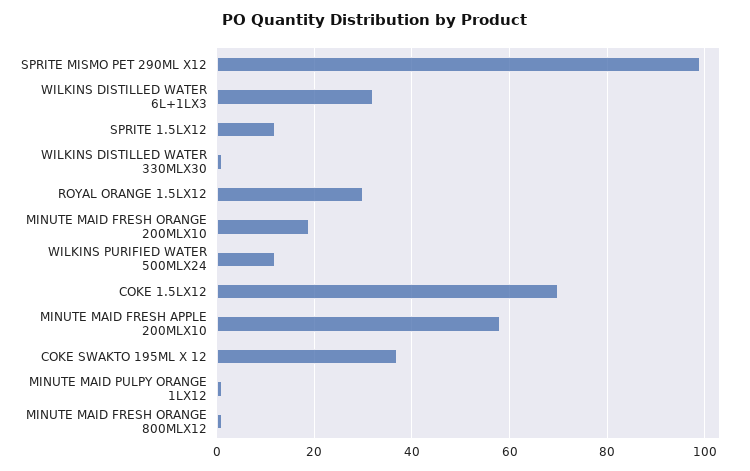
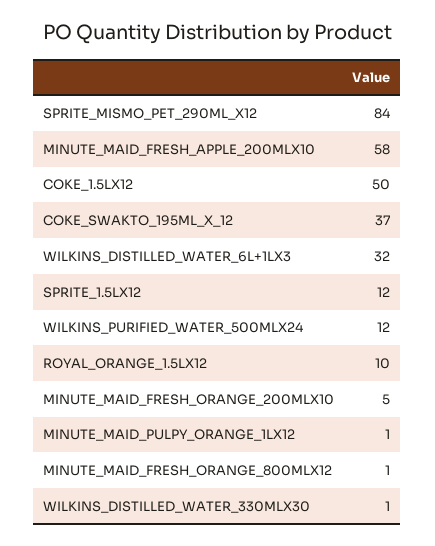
  {
-   "SPRITE MISMO PET 290ML X12": 100,
+   "SPRITE MISMO PET 290ML X12": 84,
    "WILKINS DISTILLED WATER 6L+1LX3": 32,
    "SPRITE 1.5LX12": 12,
    "WILKINS DISTILLED WATER 330MLX30": 1,
-   "ROYAL ORANGE 1.5LX12": 30,
+   "ROYAL ORANGE 1.5LX12": 10,
-   "MINUTE MAID FRESH ORANGE 200MLX10": 20,
+   "MINUTE MAID FRESH ORANGE 200MLX10": 5,
    "WILKINS PURIFIED WATER 500MLX24": 12,
-   "COKE 1.5LX12": 70,
+   "COKE 1.5LX12": 50,
    "MINUTE MAID FRESH APPLE 200MLX10": 58,
    "COKE SWAKTO 195ML X 12": 37,
    "MINUTE MAID PULPY ORANGE 1LX12": 1,
    "MINUTE MAID FRESH ORANGE 800MLX12": 1
  }

